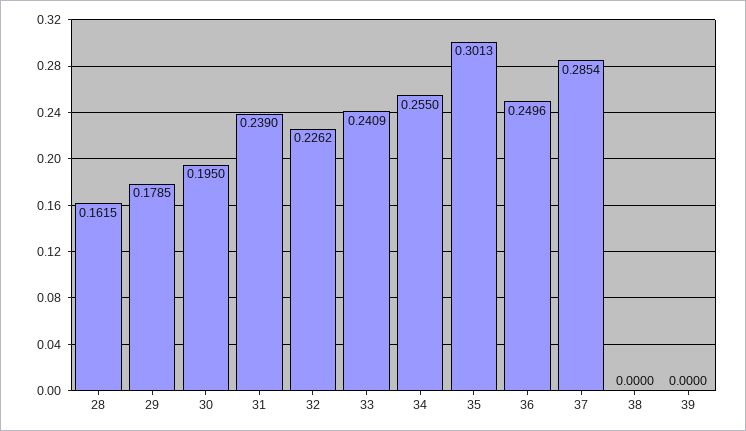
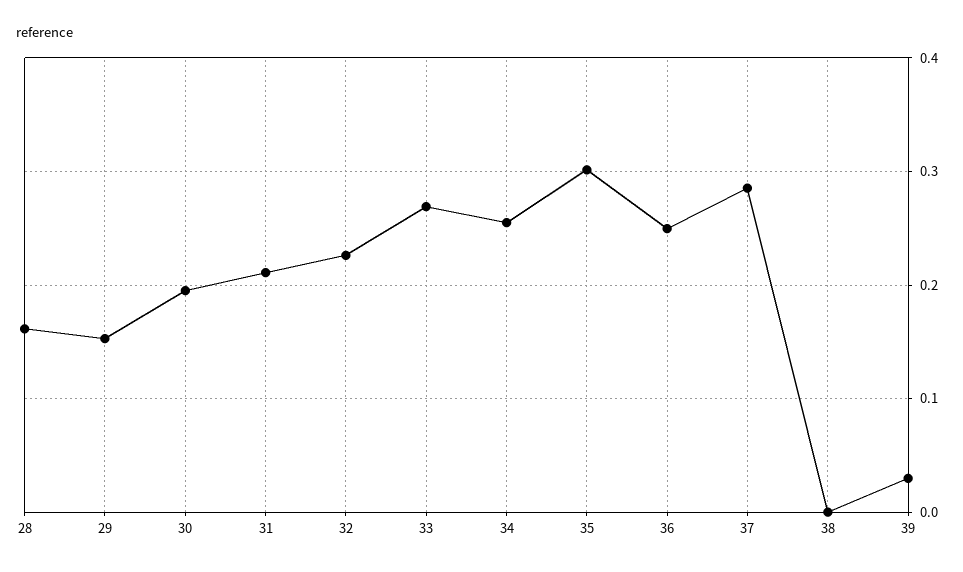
  {
    "28": 0.1615,
-   "29": 0.1785,
+   "29": 0.15,
    "30": 0.195,
-   "31": 0.239,
+   "31": 0.21,
    "32": 0.2262,
-   "33": 0.2409,
+   "33": 0.27,
    "34": 0.255,
    "35": 0.3013,
    "36": 0.2496,
    "37": 0.2854,
    "38": 0,
-   "39": 0
+   "39": 0.03
  }

